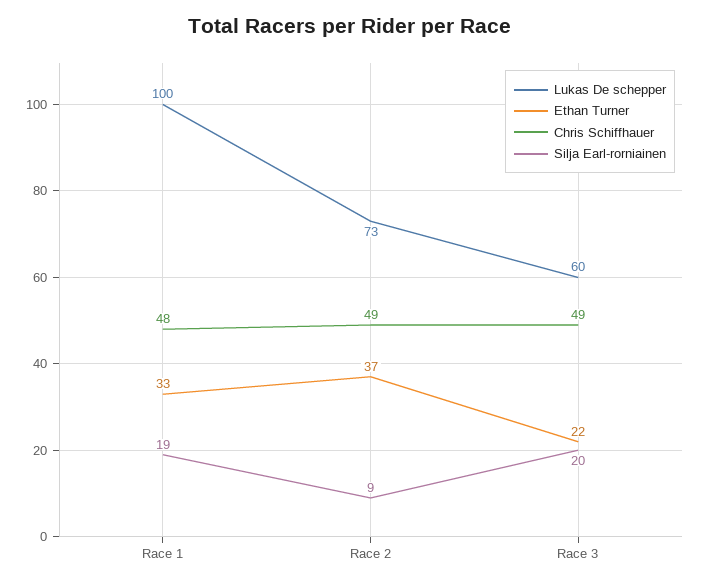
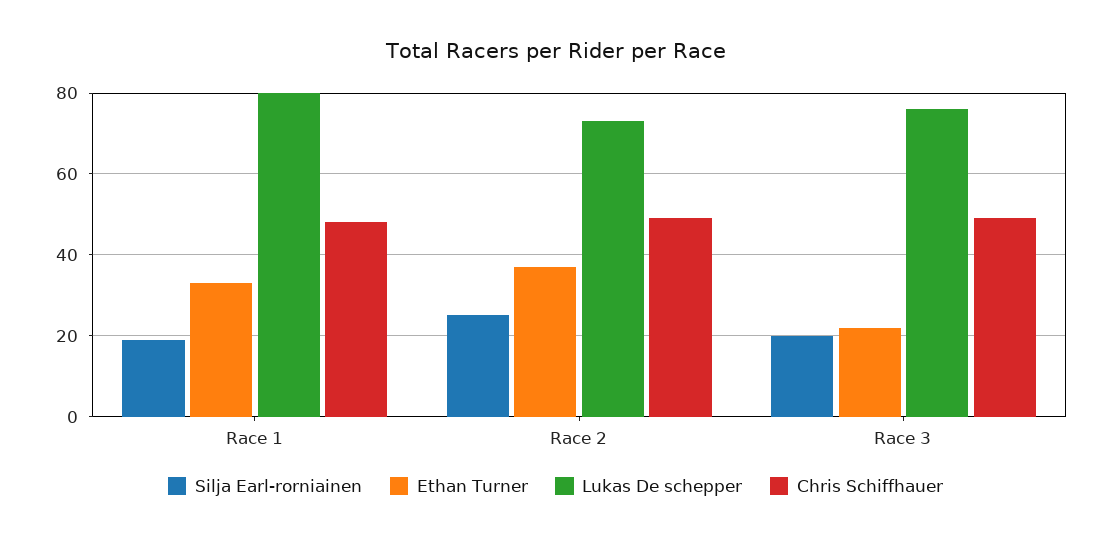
  {
    "Lukas De schepper": {
-     "Race 1": 100,
+     "Race 1": 80,
      "Race 2": 73,
-     "Race 3": 60
+     "Race 3": 75
    },
    "Ethan Turner": {
      "Race 1": 33,
      "Race 2": 37,
      "Race 3": 22
    },
    "Chris Schiffhauer": {
      "Race 1": 48,
      "Race 2": 49,
      "Race 3": 49
    },
    "Silja Earl-rorniainen": {
      "Race 1": 19,
-     "Race 2": 9,
+     "Race 2": 25,
      "Race 3": 20
    }
  }

